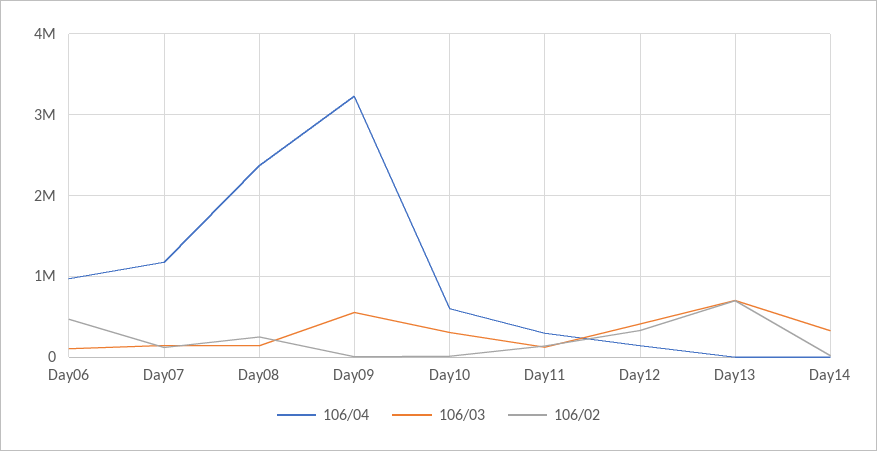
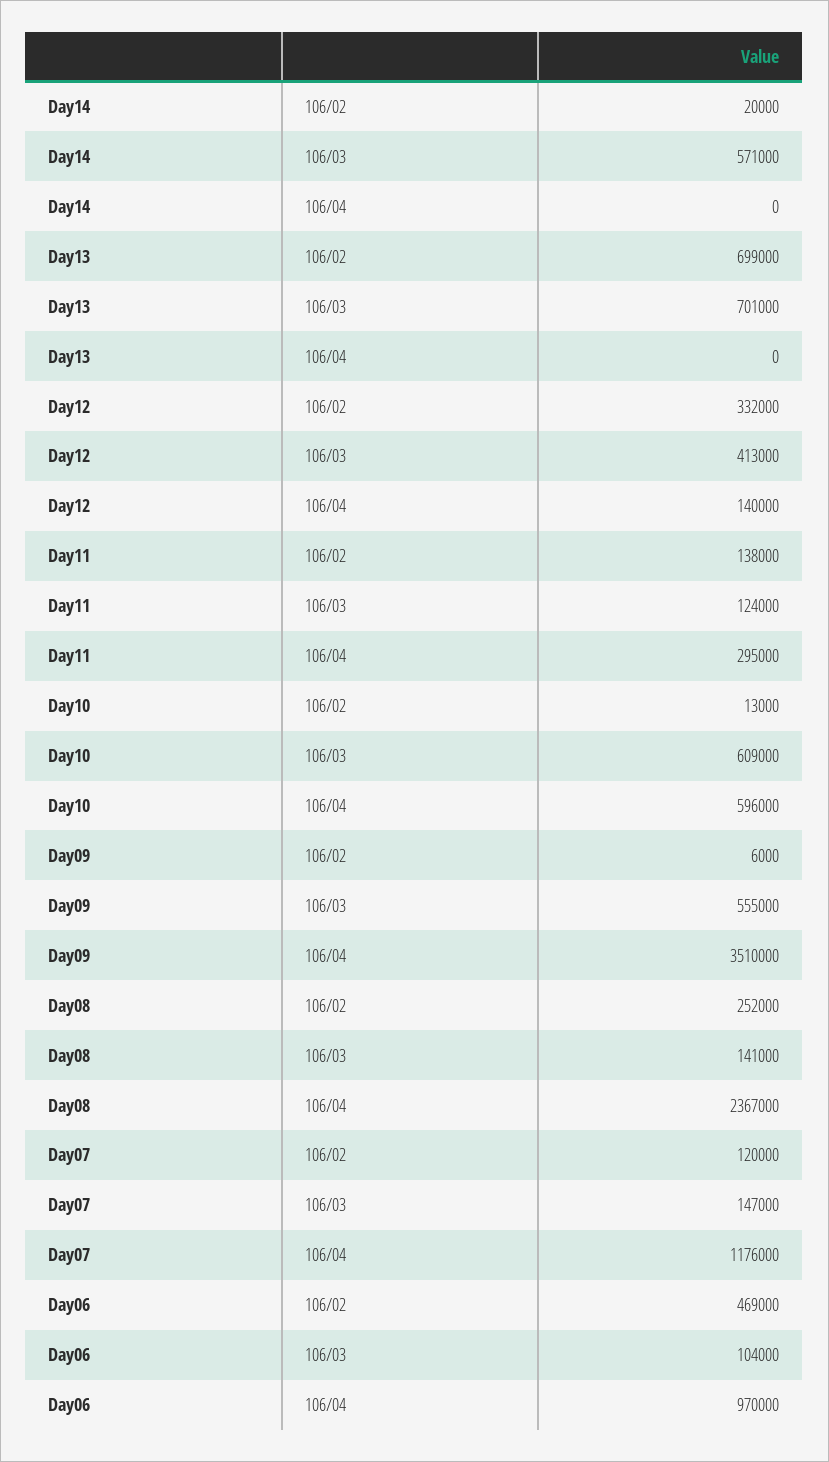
  {
    "106/04": {
      "Day06": 970000,
      "Day07": 1176000,
      "Day08": 2367000,
-     "Day09": 3200000,
+     "Day09": 3510000,
      "Day10": 596000,
      "Day11": 295000,
      "Day12": 140000,
      "Day13": 0,
      "Day14": 0
    },
    "106/03": {
      "Day06": 104000,
      "Day07": 147000,
      "Day08": 141000,
      "Day09": 555000,
-     "Day10": 300000,
+     "Day10": 609000,
      "Day11": 124000,
      "Day12": 413000,
      "Day13": 701000,
-     "Day14": 300000
+     "Day14": 571000
    },
    "106/02": {
      "Day06": 469000,
      "Day07": 120000,
      "Day08": 252000,
      "Day09": 6000,
      "Day10": 13000,
      "Day11": 138000,
      "Day12": 332000,
      "Day13": 699000,
      "Day14": 20000
    }
  }

